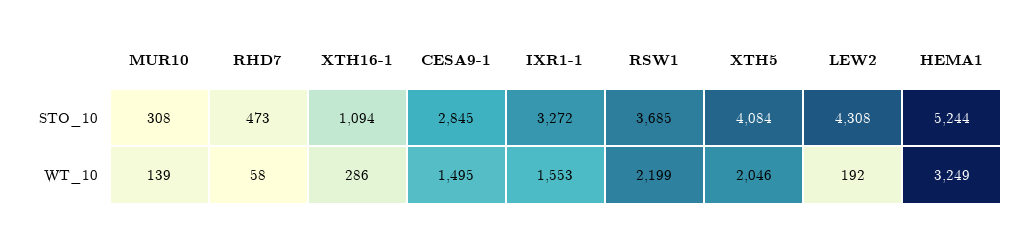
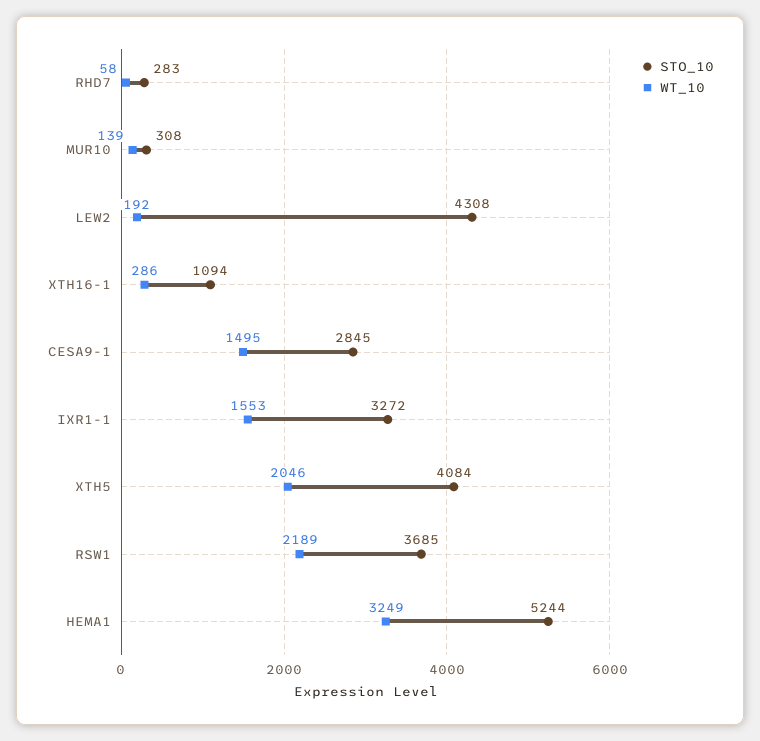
  {
    "STO_10": {
      "MUR10": 308,
-     "RHD7": 473,
+     "RHD7": 283,
      "XTH16-1": 1094,
      "CESA9-1": 2845,
      "IXR1-1": 3272,
      "RSW1": 3685,
      "XTH5": 4084,
      "LEW2": 4308,
      "HEMA1": 5244
    },
    "WT_10": {
      "MUR10": 139,
      "RHD7": 58,
      "XTH16-1": 286,
      "CESA9-1": 1495,
      "IXR1-1": 1553,
-     "RSW1": 2199,
+     "RSW1": 2189,
      "XTH5": 2046,
      "LEW2": 192,
      "HEMA1": 3249
    }
  }

